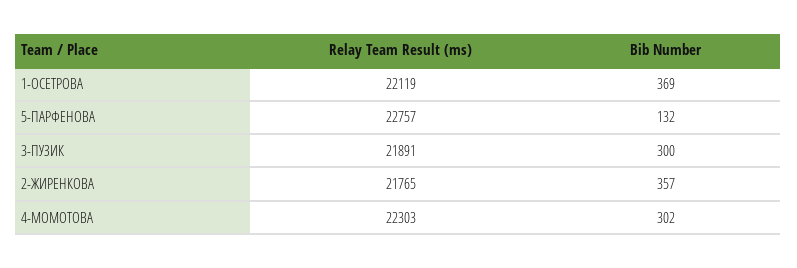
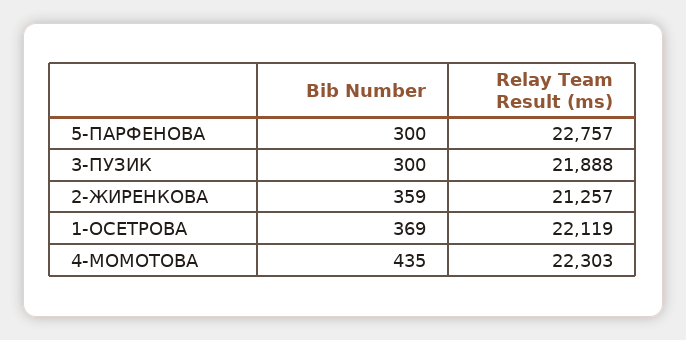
  {
    "Relay Team Result (ms)": {
      "1-ОСЕТРОВА": 22119,
      "5-ПАРФЕНОВА": 22757,
-     "3-ПУЗИК": 21891,
+     "3-ПУЗИК": 21888,
-     "2-ЖИРЕНКОВА": 21765,
+     "2-ЖИРЕНКОВА": 21257,
      "4-МОМОТОВА": 22303
    },
    "Bib Number": {
      "1-ОСЕТРОВА": 369,
-     "5-ПАРФЕНОВА": 132,
+     "5-ПАРФЕНОВА": 300,
      "3-ПУЗИК": 300,
-     "2-ЖИРЕНКОВА": 357,
+     "2-ЖИРЕНКОВА": 359,
-     "4-МОМОТОВА": 302
+     "4-МОМОТОВА": 435
    }
  }

